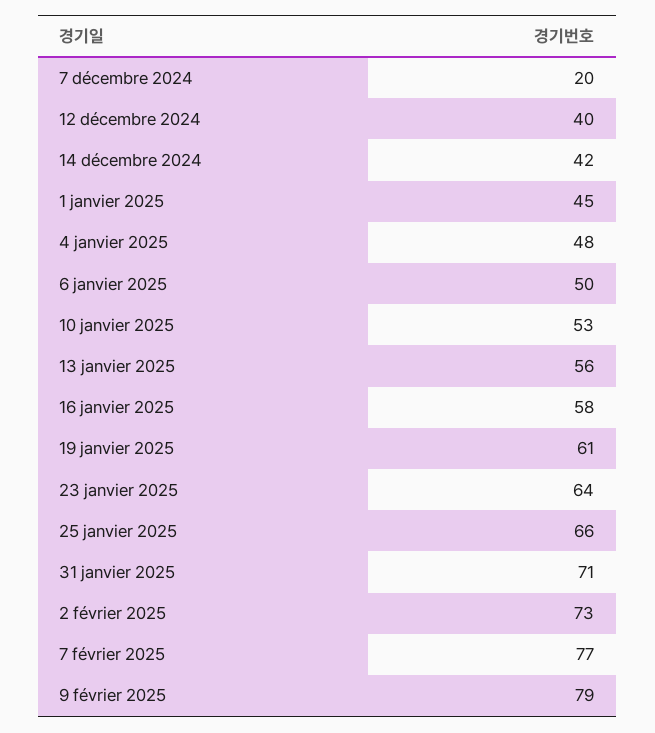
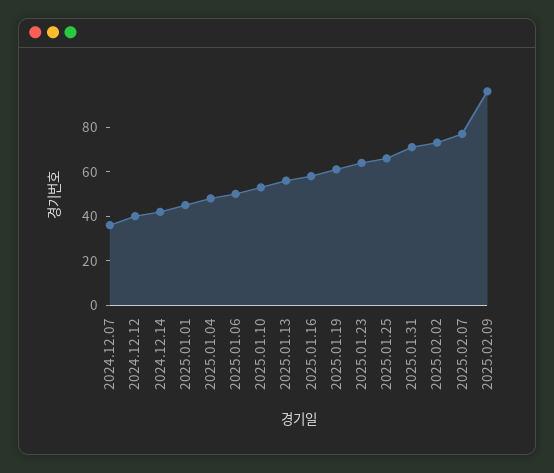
  {
-   "7 décembre 2024": 20,
+   "7 décembre 2024": 35,
    "12 décembre 2024": 40,
    "14 décembre 2024": 42,
    "1 janvier 2025": 45,
    "4 janvier 2025": 48,
    "6 janvier 2025": 50,
    "10 janvier 2025": 53,
    "13 janvier 2025": 56,
    "16 janvier 2025": 58,
    "19 janvier 2025": 61,
    "23 janvier 2025": 64,
    "25 janvier 2025": 66,
    "31 janvier 2025": 71,
    "2 février 2025": 73,
    "7 février 2025": 77,
-   "9 février 2025": 79
+   "9 février 2025": 95
  }

